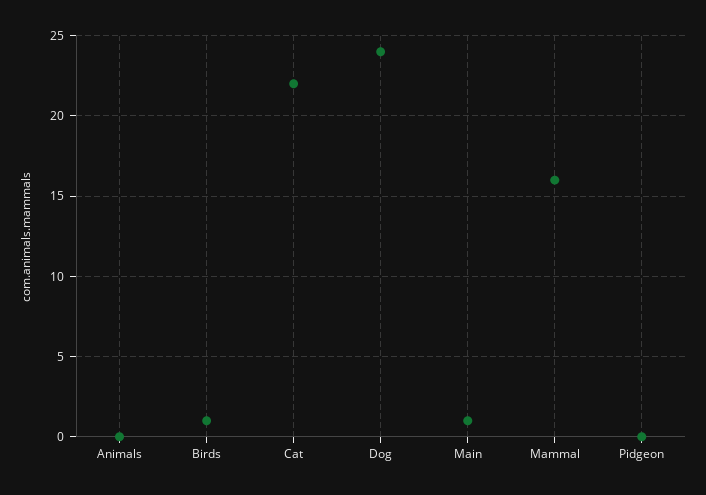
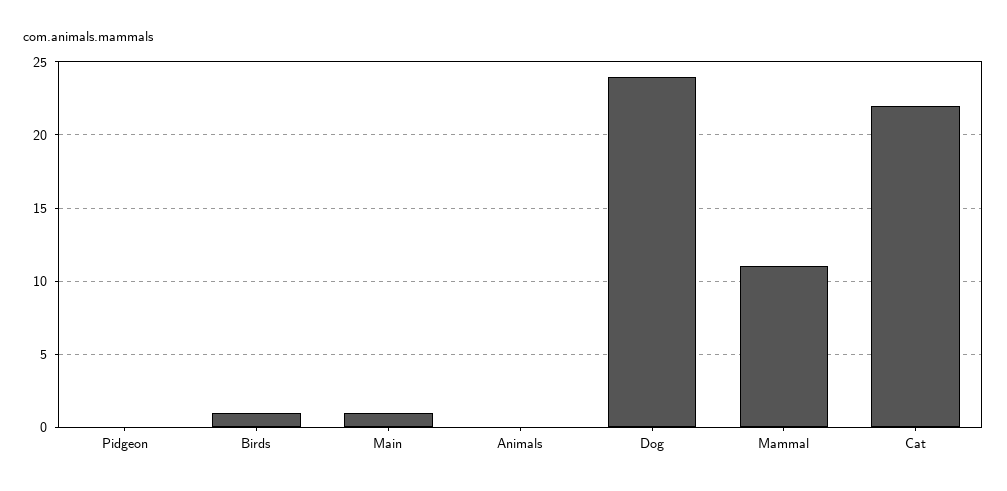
  {
    "Animals": 0,
    "Birds": 1,
    "Cat": 22,
    "Dog": 24,
    "Main": 1,
-   "Mammal": 16,
+   "Mammal": 11,
    "Pidgeon": 0
  }

